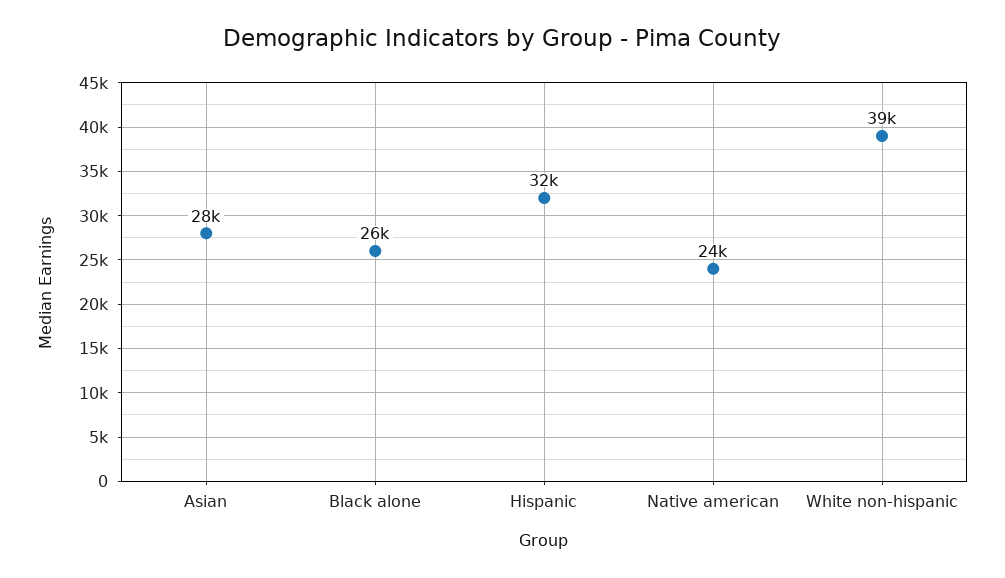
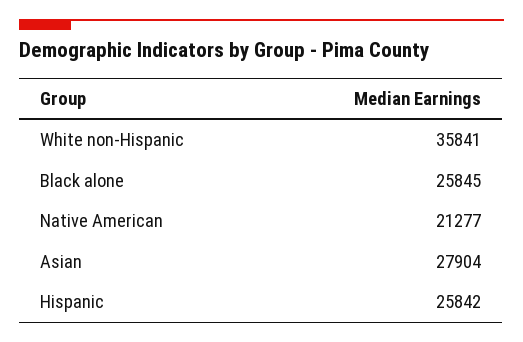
  {
    "Asian": 27904,
    "Black alone": 25845,
-   "Hispanic": 32000,
+   "Hispanic": 25842,
-   "Native american": 24000,
+   "Native american": 21277,
-   "White non-hispanic": 39000
+   "White non-hispanic": 35841
  }

